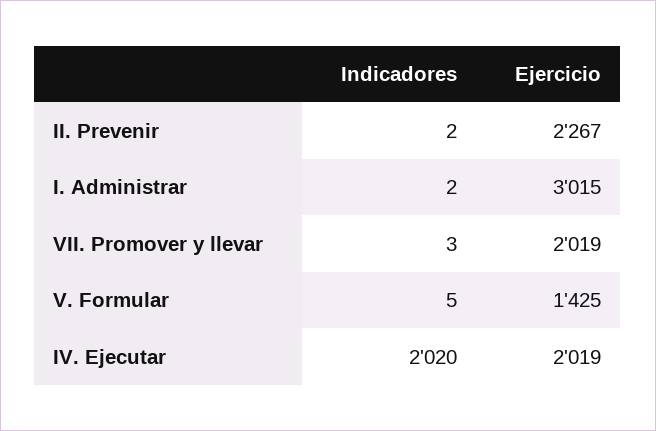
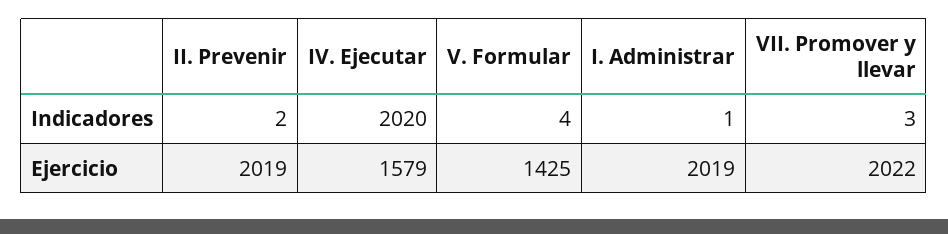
  {
    "Indicadores": {
      "II. Prevenir": 2,
-     "I. Administrar": 2,
+     "I. Administrar": 1,
      "VII. Promover y llevar": 3,
-     "V. Formular": 5,
+     "V. Formular": 4,
      "IV. Ejecutar": 2020
    },
    "Ejercicio": {
-     "II. Prevenir": 2267,
+     "II. Prevenir": 2019,
-     "I. Administrar": 3015,
+     "I. Administrar": 2019,
-     "VII. Promover y llevar": 2019,
+     "VII. Promover y llevar": 2022,
      "V. Formular": 1425,
-     "IV. Ejecutar": 2019
+     "IV. Ejecutar": 1579
    }
  }

